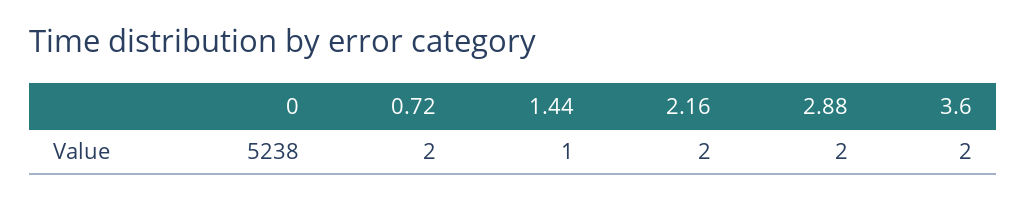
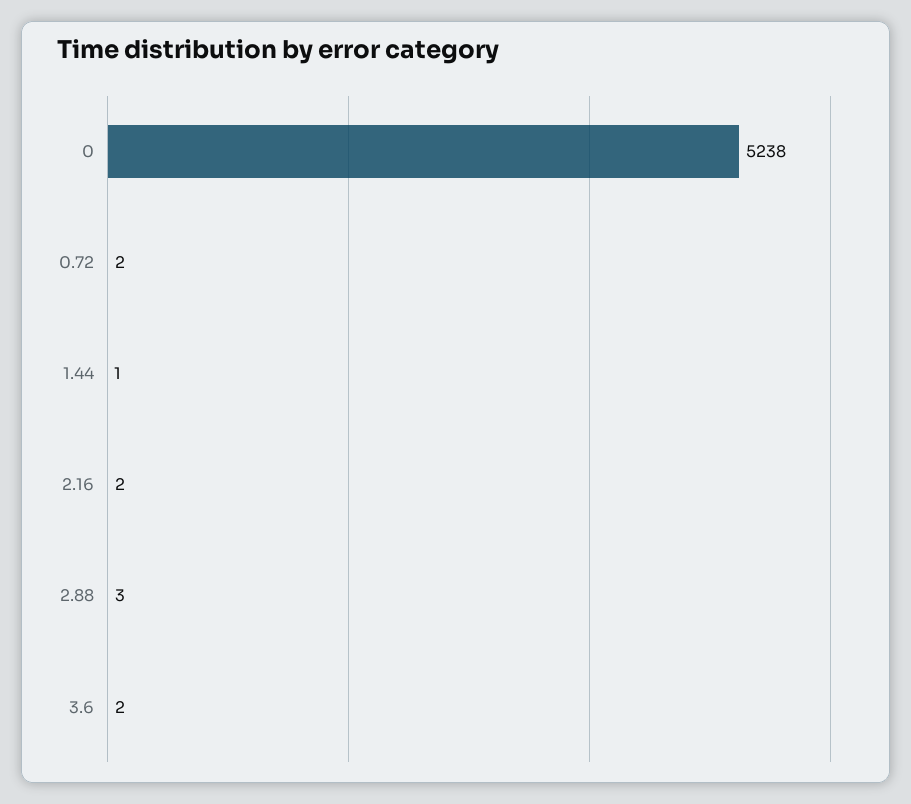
  {
    "0": 5238,
    "0.72": 2,
    "1.44": 1,
    "2.16": 2,
-   "2.88": 2,
+   "2.88": 3,
    "3.6": 2
  }

